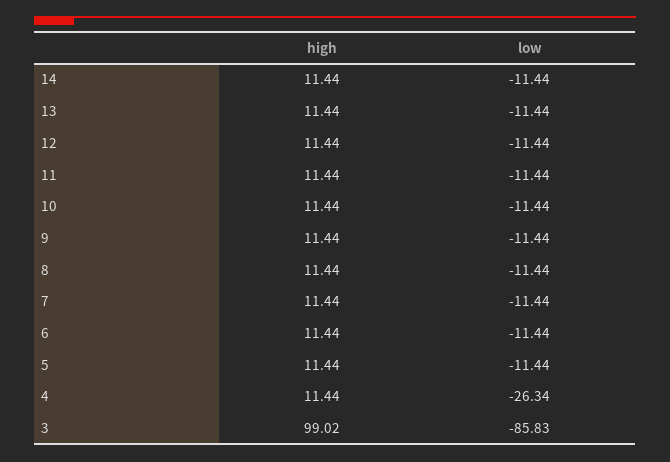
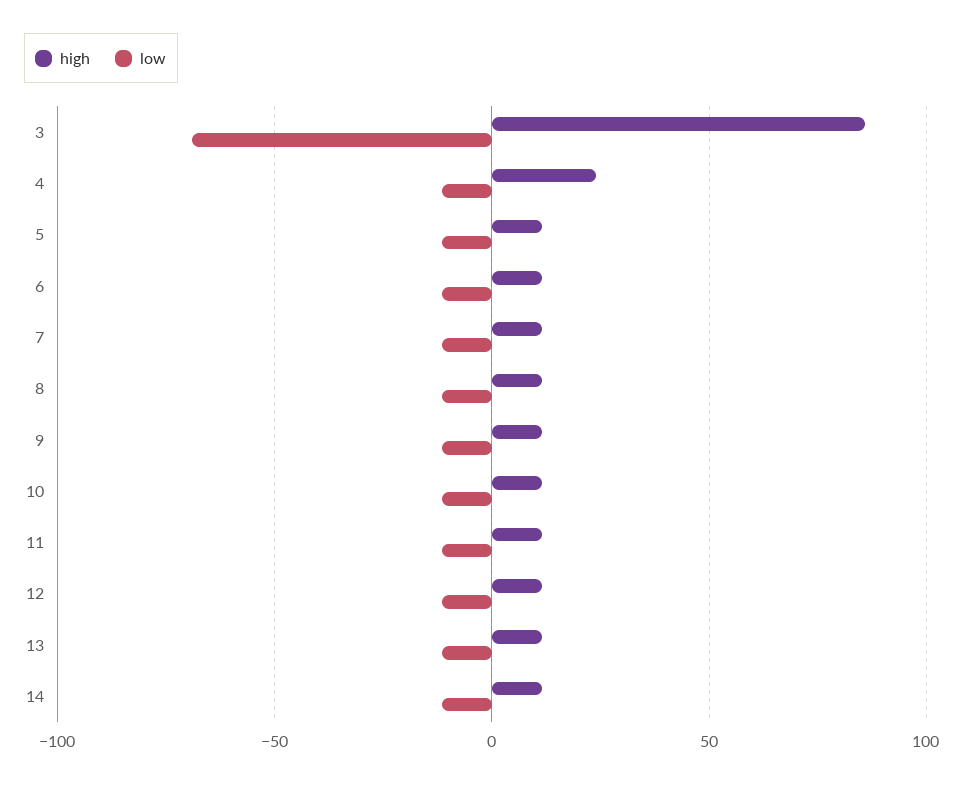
  {
    "high": {
      "14": 11.44,
      "13": 11.44,
      "12": 11.44,
      "11": 11.44,
      "10": 11.44,
      "9": 11.44,
      "8": 11.44,
      "7": 11.44,
      "6": 11.44,
      "5": 11.44,
-     "4": 11.44,
+     "4": 25,
-     "3": 99.02
+     "3": 85
    },
    "low": {
      "14": -11.44,
      "13": -11.44,
      "12": -11.44,
      "11": -11.44,
      "10": -11.44,
      "9": -11.44,
      "8": -11.44,
      "7": -11.44,
      "6": -11.44,
      "5": -11.44,
-     "4": -26.34,
+     "4": -10,
-     "3": -85.83
+     "3": -70
    }
  }

